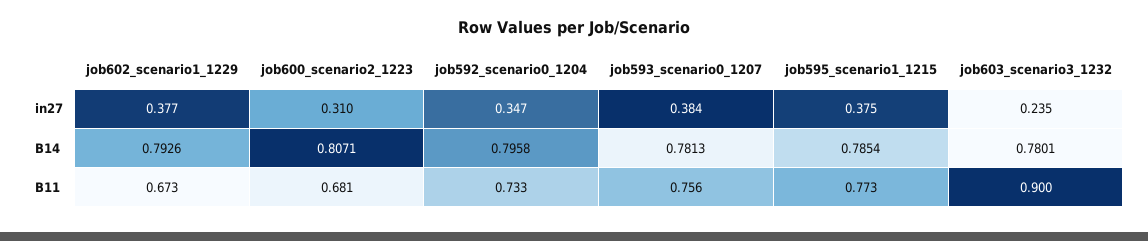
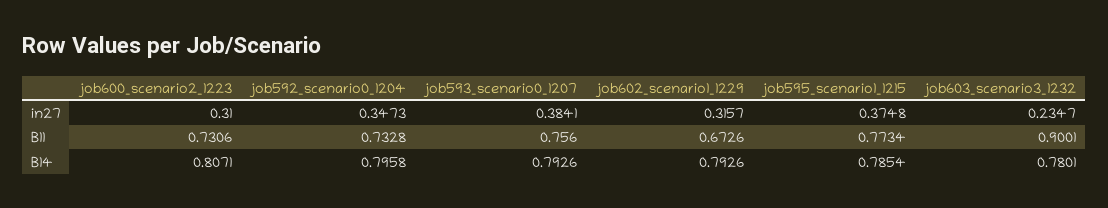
  {
    "job602_scenario1_1229": {
-     "in27": 0.377,
+     "in27": 0.3157,
      "B14": 0.7926,
      "B11": 0.6726
    },
    "job600_scenario2_1223": {
      "in27": 0.31,
      "B14": 0.8071,
-     "B11": 0.681
+     "B11": 0.7306
    },
    "job592_scenario0_1204": {
      "in27": 0.3473,
      "B14": 0.7958,
      "B11": 0.7328
    },
    "job593_scenario0_1207": {
      "in27": 0.3841,
-     "B14": 0.7813,
+     "B14": 0.7926,
      "B11": 0.756
    },
    "job595_scenario1_1215": {
      "in27": 0.3748,
      "B14": 0.7854,
      "B11": 0.7734
    },
    "job603_scenario3_1232": {
      "in27": 0.2347,
      "B14": 0.7801,
      "B11": 0.9001
    }
  }

